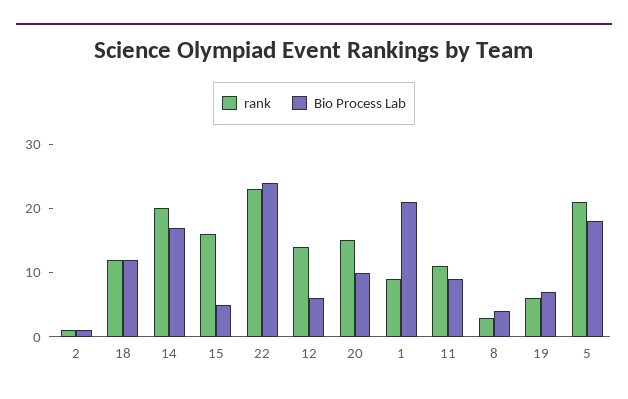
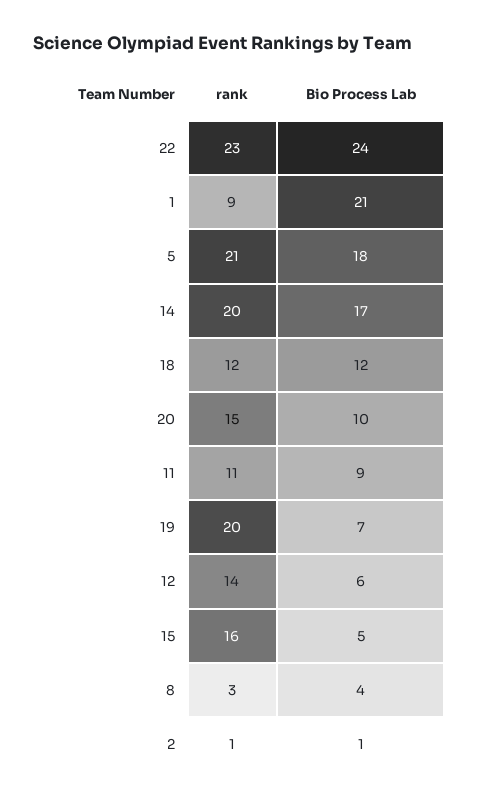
  {
    "rank": {
      "2": 1,
      "18": 12,
      "14": 20,
      "15": 16,
      "22": 23,
      "12": 14,
      "20": 15,
      "1": 9,
      "11": 11,
      "8": 3,
-     "19": 5,
+     "19": 20,
      "5": 21
    },
    "Bio Process Lab": {
      "2": 1,
      "18": 12,
      "14": 17,
      "15": 5,
      "22": 24,
      "12": 6,
      "20": 10,
      "1": 21,
      "11": 9,
      "8": 4,
      "19": 7,
      "5": 18
    }
  }

